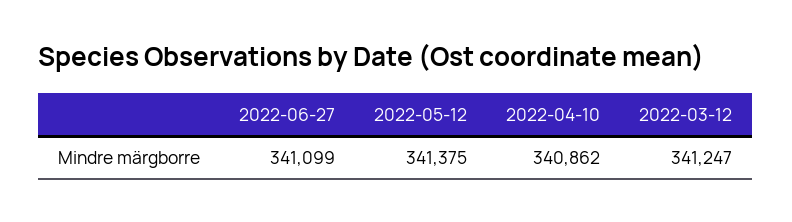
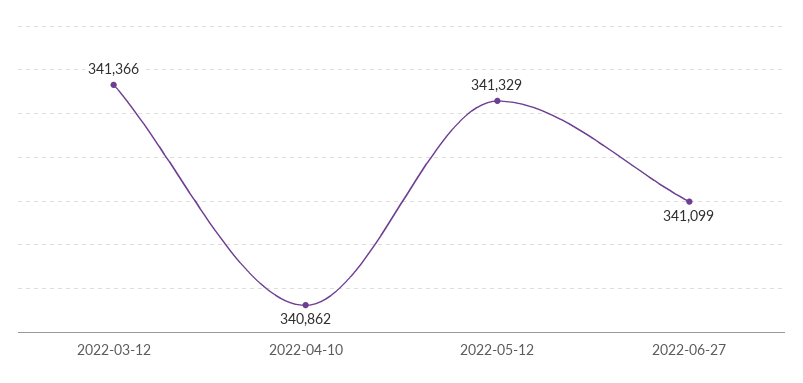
  {
    "2022-06-27": 341099,
-   "2022-05-12": 341375,
+   "2022-05-12": 341329,
    "2022-04-10": 340862,
-   "2022-03-12": 341247
+   "2022-03-12": 341366
  }

